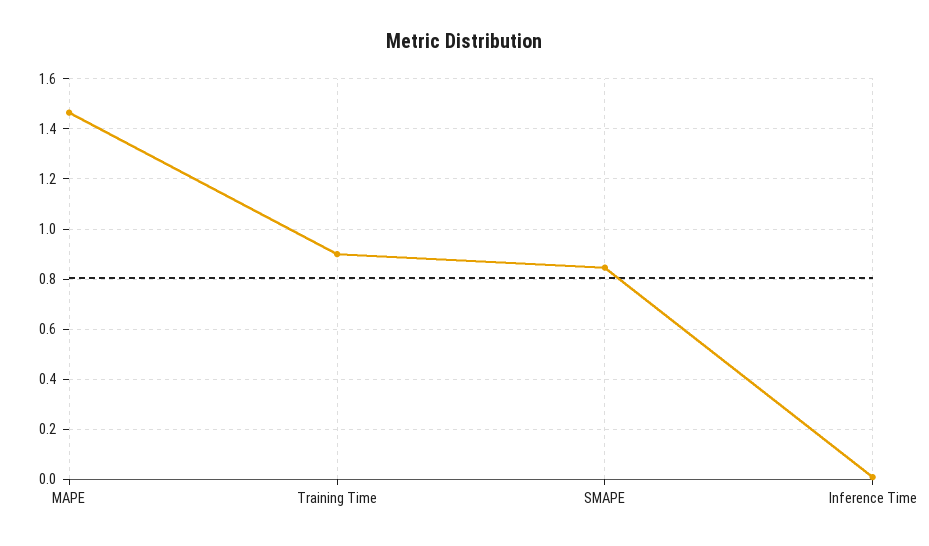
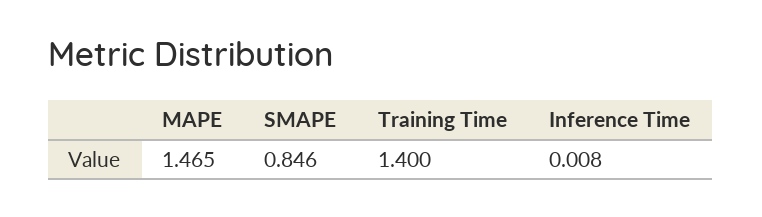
  {
    "MAPE": 1.465,
-   "Training Time": 0.9,
+   "Training Time": 1.4,
    "SMAPE": 0.846,
    "Inference Time": 0.008
  }

